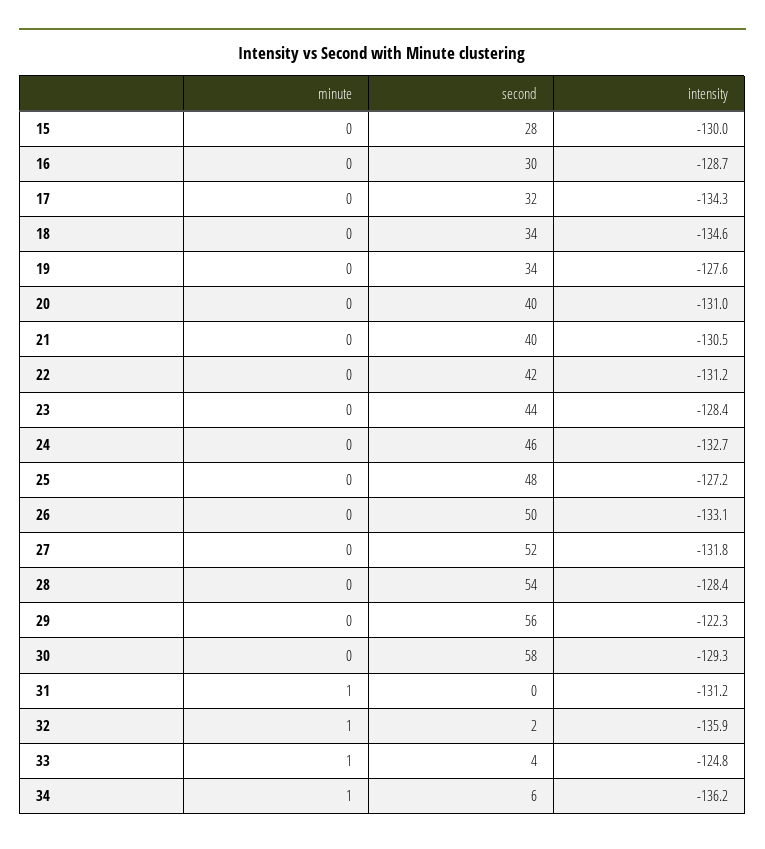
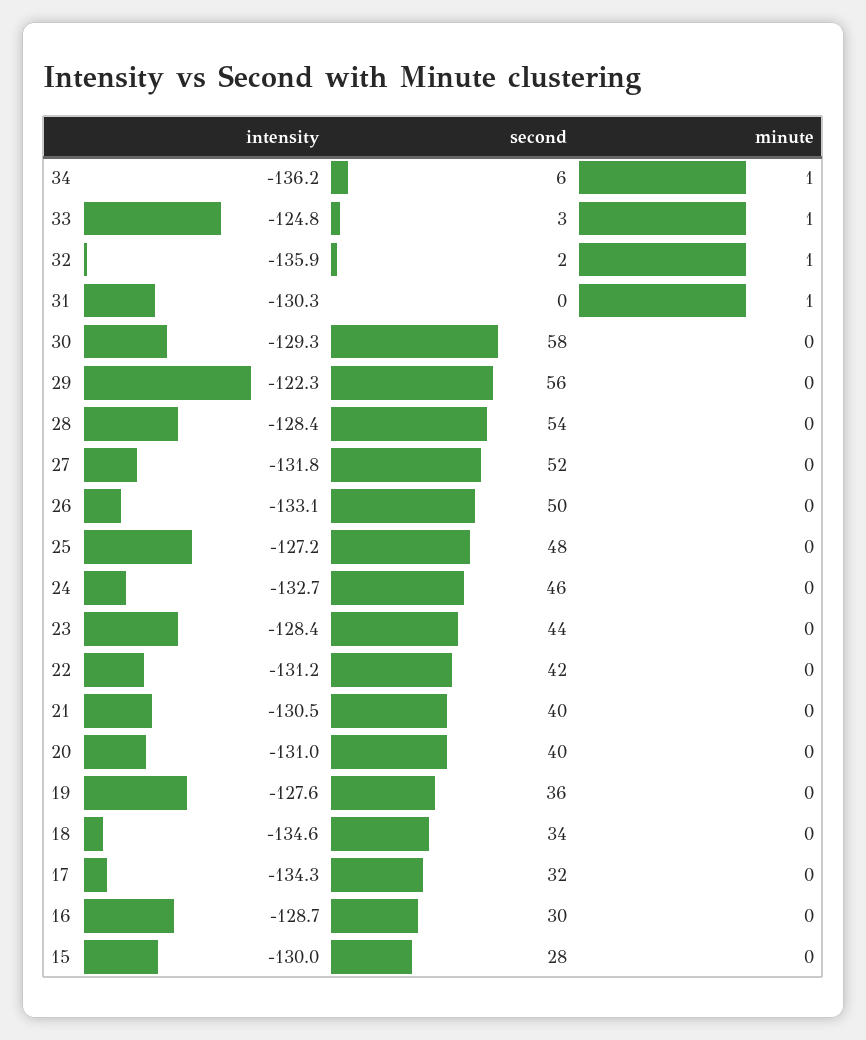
  {
    "minute": {
      "15": 0,
      "16": 0,
      "17": 0,
      "18": 0,
      "19": 0,
      "20": 0,
      "21": 0,
      "22": 0,
      "23": 0,
      "24": 0,
      "25": 0,
      "26": 0,
      "27": 0,
      "28": 0,
      "29": 0,
      "30": 0,
      "31": 1,
      "32": 1,
      "33": 1,
      "34": 1
    },
    "second": {
      "15": 28,
      "16": 30,
      "17": 32,
      "18": 34,
-     "19": 34,
+     "19": 36,
      "20": 40,
      "21": 40,
      "22": 42,
      "23": 44,
      "24": 46,
      "25": 48,
      "26": 50,
      "27": 52,
      "28": 54,
      "29": 56,
      "30": 58,
      "31": 0,
      "32": 2,
-     "33": 4,
+     "33": 3,
      "34": 6
    },
    "intensity": {
      "15": -130,
      "16": -128.7,
      "17": -134.3,
      "18": -134.6,
      "19": -127.6,
      "20": -131,
      "21": -130.5,
      "22": -131.2,
      "23": -128.4,
      "24": -132.7,
      "25": -127.2,
      "26": -133.1,
      "27": -131.8,
      "28": -128.4,
      "29": -122.3,
      "30": -129.3,
-     "31": -131.2,
+     "31": -130.3,
      "32": -135.9,
      "33": -124.8,
      "34": -136.2
    }
  }

